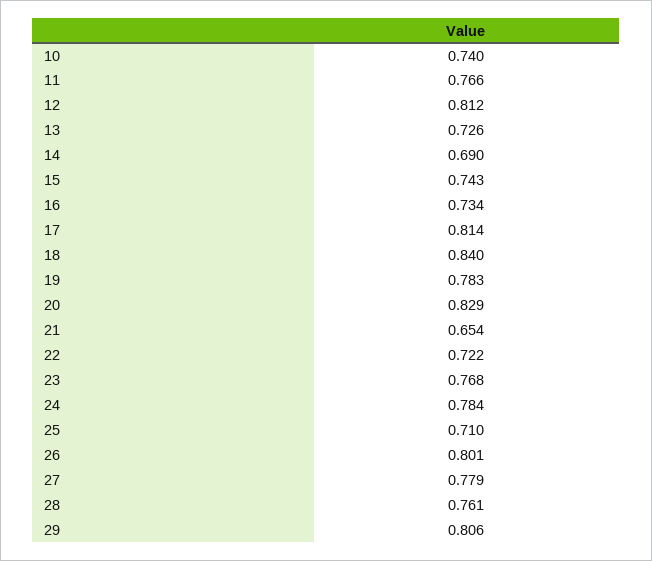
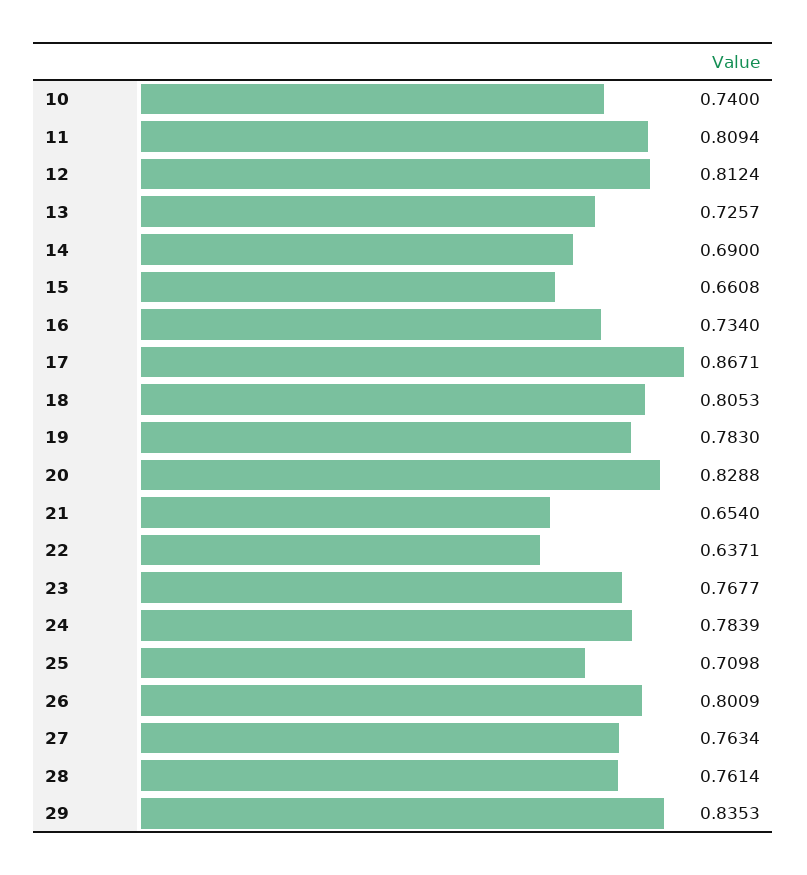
  {
    "10": 0.74,
-   "11": 0.766,
+   "11": 0.8094,
    "12": 0.8124,
    "13": 0.7257,
    "14": 0.69,
-   "15": 0.743,
+   "15": 0.6608,
    "16": 0.734,
-   "17": 0.814,
+   "17": 0.8671,
-   "18": 0.84,
+   "18": 0.8053,
    "19": 0.783,
    "20": 0.8288,
    "21": 0.654,
-   "22": 0.722,
+   "22": 0.6371,
    "23": 0.7677,
    "24": 0.7839,
    "25": 0.7098,
    "26": 0.8009,
-   "27": 0.779,
+   "27": 0.7634,
    "28": 0.7614,
-   "29": 0.806
+   "29": 0.8353
  }

